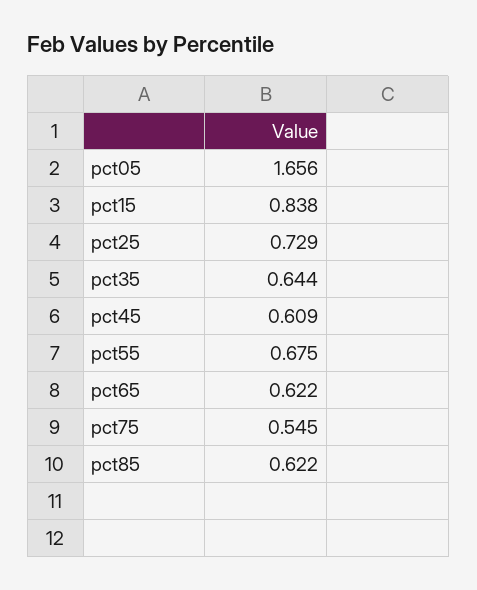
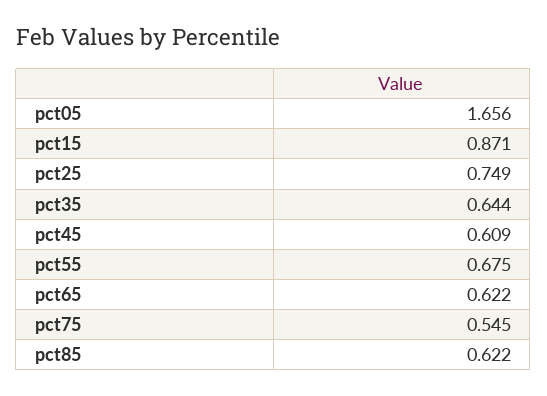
  {
    "pct05": 1.656,
-   "pct15": 0.838,
+   "pct15": 0.871,
-   "pct25": 0.729,
+   "pct25": 0.749,
    "pct35": 0.644,
    "pct45": 0.609,
    "pct55": 0.675,
    "pct65": 0.622,
    "pct75": 0.545,
    "pct85": 0.622
  }

